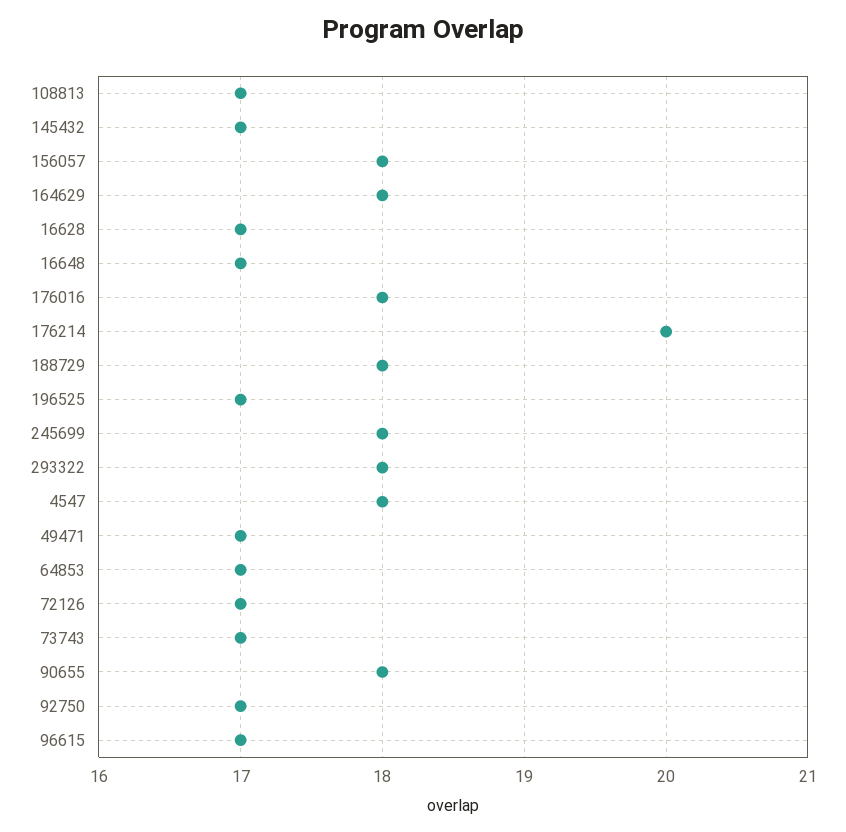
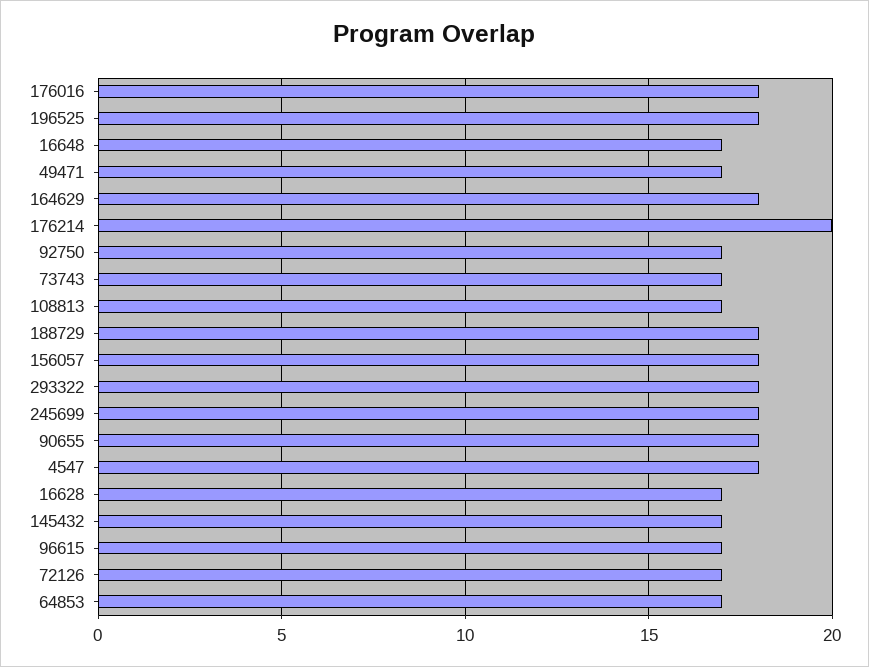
  {
    "108813": 17,
    "145432": 17,
    "156057": 18,
    "164629": 18,
    "16628": 17,
    "16648": 17,
    "176016": 18,
    "176214": 20,
    "188729": 18,
-   "196525": 17,
+   "196525": 18,
    "245699": 18,
    "293322": 18,
    "4547": 18,
    "49471": 17,
    "64853": 17,
    "72126": 17,
    "73743": 17,
    "90655": 18,
    "92750": 17,
    "96615": 17
  }

